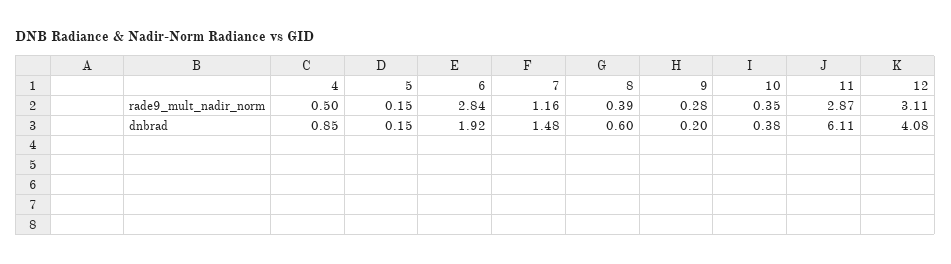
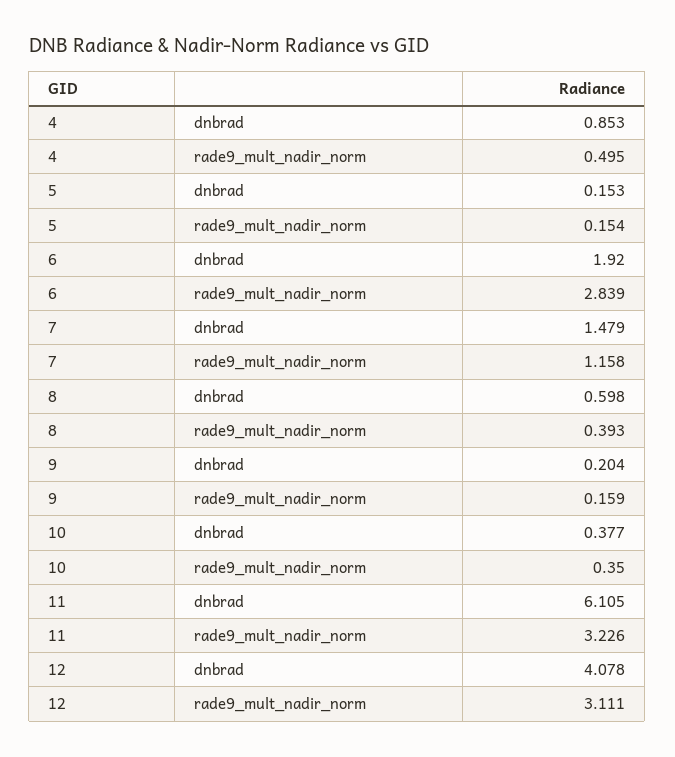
  {
    "4": {
      "rade9_mult_nadir_norm": 0.495,
      "dnbrad": 0.853
    },
    "5": {
      "rade9_mult_nadir_norm": 0.154,
      "dnbrad": 0.153
    },
    "6": {
      "rade9_mult_nadir_norm": 2.839,
      "dnbrad": 1.92
    },
    "7": {
      "rade9_mult_nadir_norm": 1.158,
      "dnbrad": 1.479
    },
    "8": {
      "rade9_mult_nadir_norm": 0.393,
      "dnbrad": 0.598
    },
    "9": {
-     "rade9_mult_nadir_norm": 0.28,
+     "rade9_mult_nadir_norm": 0.159,
      "dnbrad": 0.204
    },
    "10": {
      "rade9_mult_nadir_norm": 0.35,
      "dnbrad": 0.377
    },
    "11": {
-     "rade9_mult_nadir_norm": 2.87,
+     "rade9_mult_nadir_norm": 3.226,
      "dnbrad": 6.105
    },
    "12": {
      "rade9_mult_nadir_norm": 3.111,
      "dnbrad": 4.078
    }
  }

